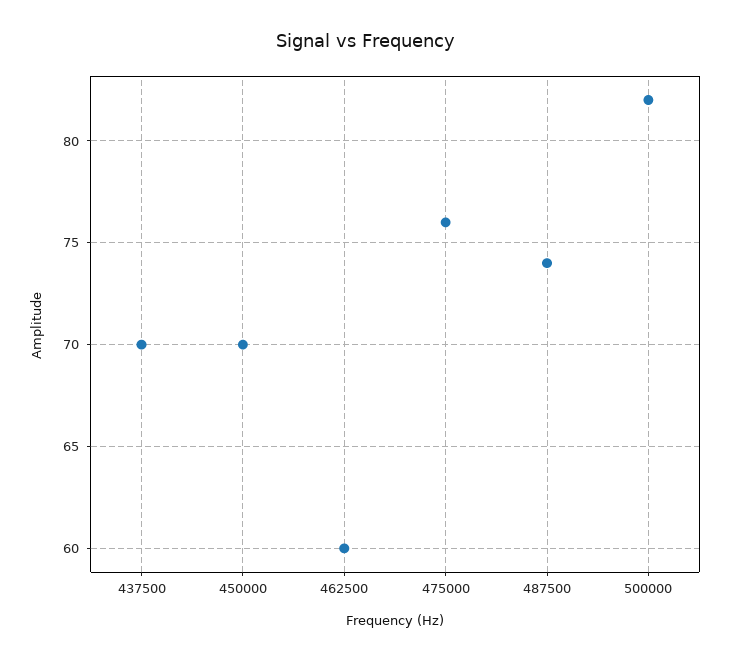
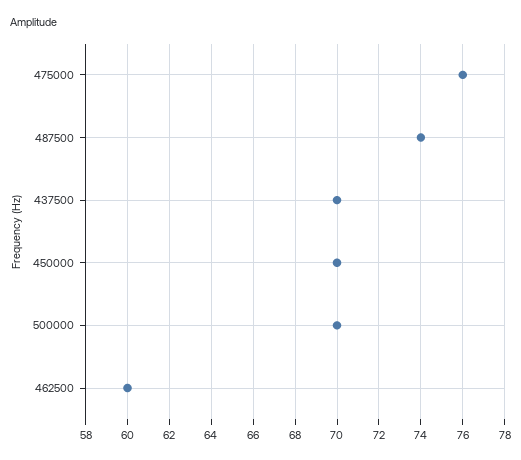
  {
    "437500": 70,
    "450000": 70,
    "462500": 60,
    "475000": 76,
    "487500": 74,
-   "500000": 82
+   "500000": 70
  }

